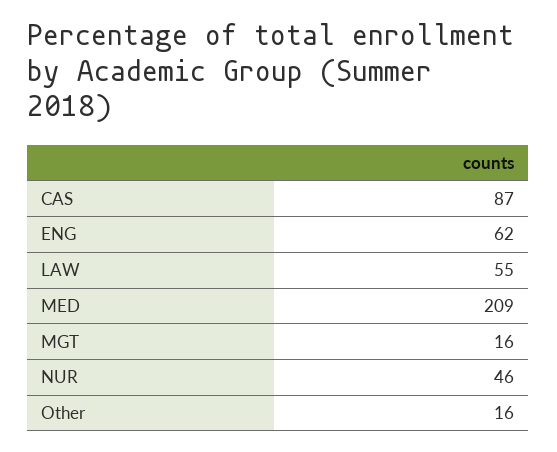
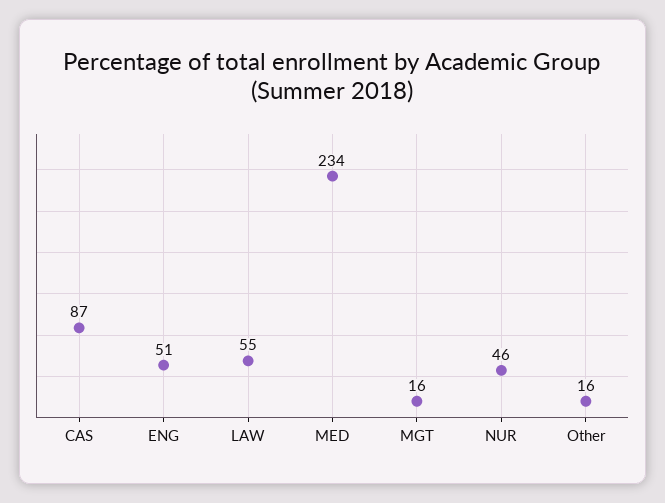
  {
    "CAS": 87,
-   "ENG": 62,
+   "ENG": 51,
    "LAW": 55,
-   "MED": 209,
+   "MED": 234,
    "MGT": 16,
    "NUR": 46,
    "Other": 16
  }

